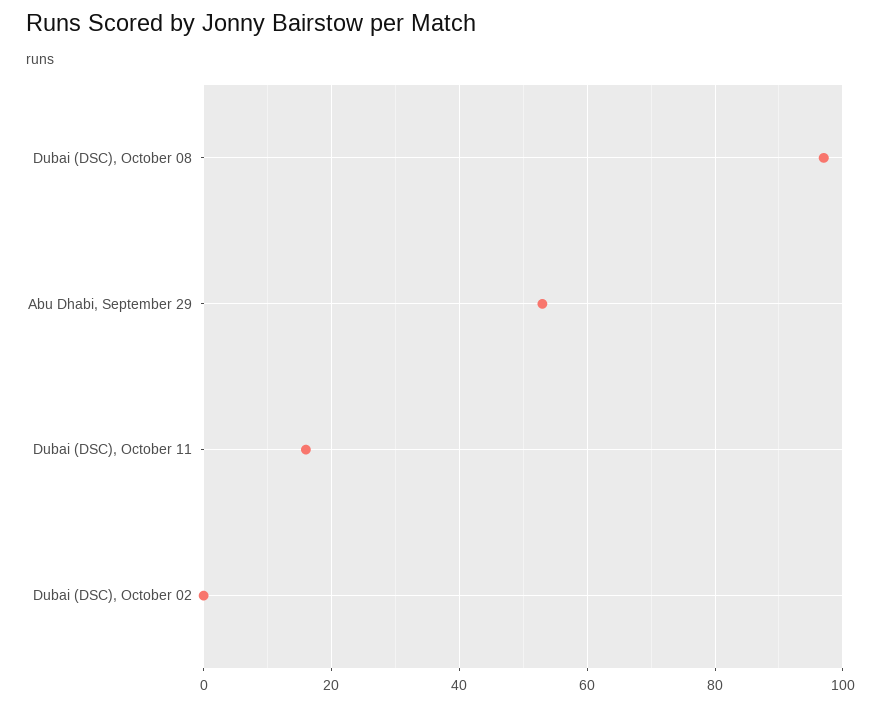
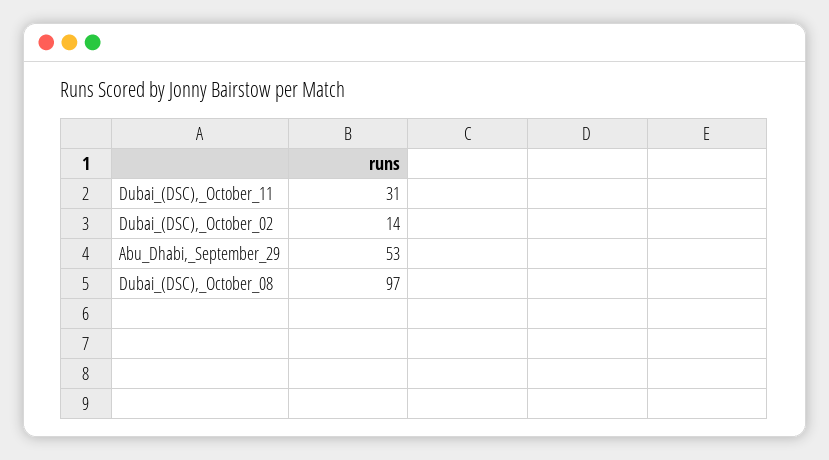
  {
    "Dubai (DSC), October 08": 97,
    "Abu Dhabi, September 29": 53,
-   "Dubai (DSC), October 11": 15,
+   "Dubai (DSC), October 11": 31,
-   "Dubai (DSC), October 02": 0
+   "Dubai (DSC), October 02": 14
  }

